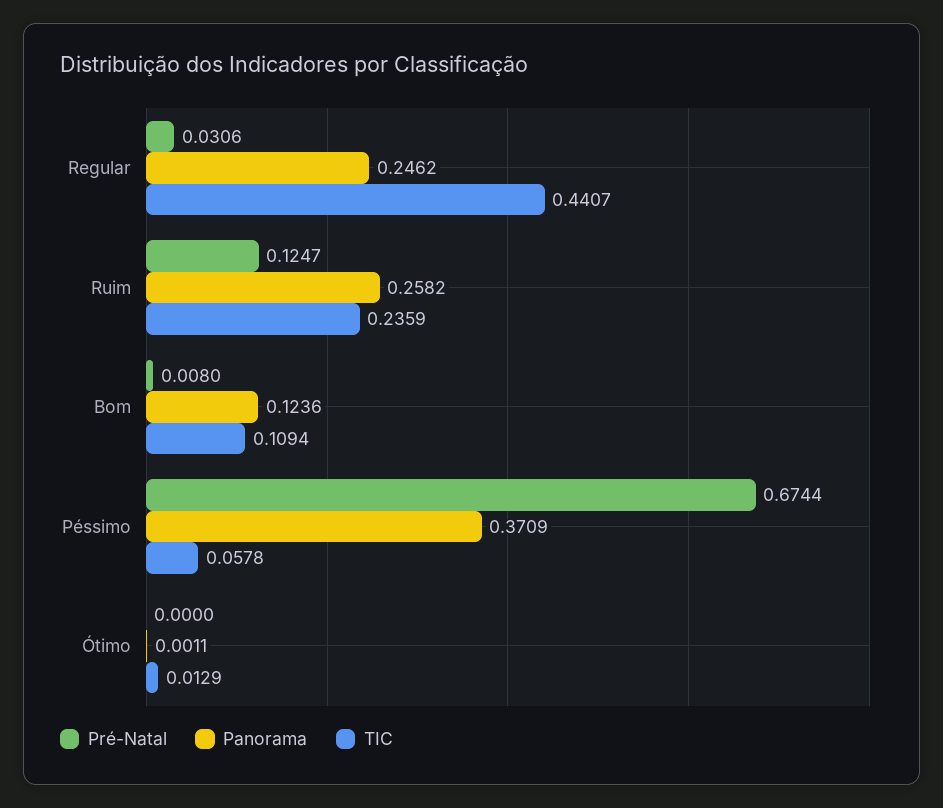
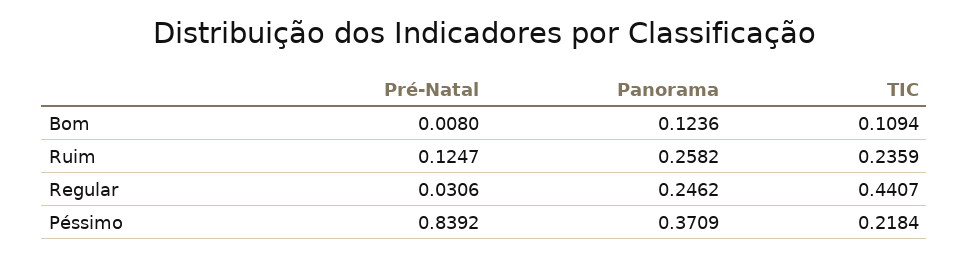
  {
    "Pré-Natal": {
      "Regular": 0.0306,
      "Ruim": 0.1247,
      "Bom": 0.008,
-     "Péssimo": 0.6744,
+     "Péssimo": 0.8392
-     "Ótimo": 0
    },
    "Panorama": {
      "Regular": 0.2462,
      "Ruim": 0.2582,
      "Bom": 0.1236,
-     "Péssimo": 0.3709,
+     "Péssimo": 0.3709
-     "Ótimo": 0.0011
    },
    "TIC": {
      "Regular": 0.4407,
      "Ruim": 0.2359,
      "Bom": 0.1094,
-     "Péssimo": 0.0578,
+     "Péssimo": 0.2184
-     "Ótimo": 0.0129
    }
  }

